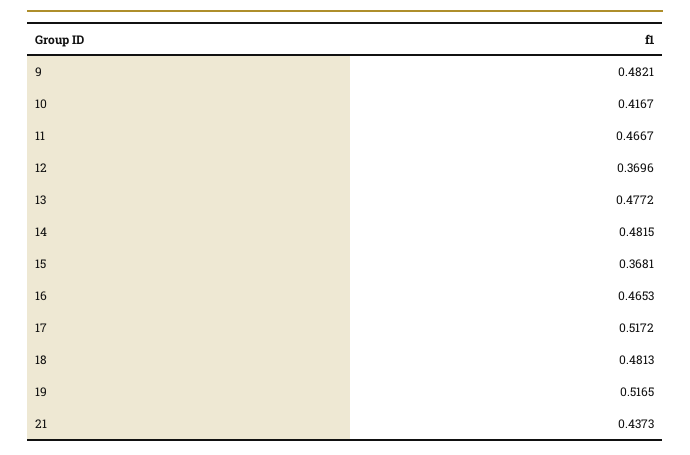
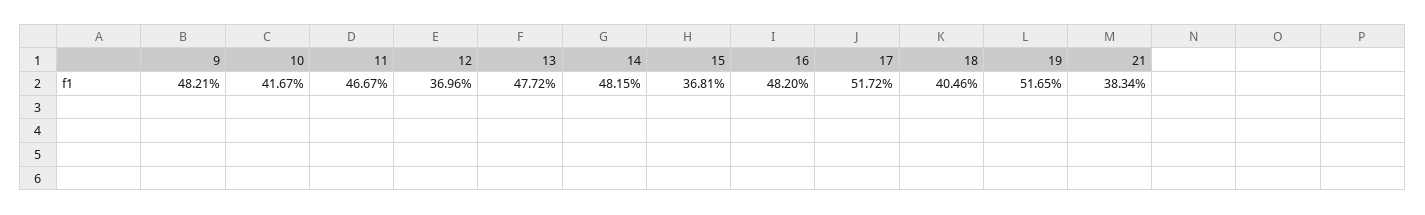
  {
    "9": 0.4821,
    "10": 0.4167,
    "11": 0.4667,
    "12": 0.3696,
    "13": 0.4772,
    "14": 0.4815,
    "15": 0.3681,
-   "16": 0.4653,
+   "16": 0.482,
    "17": 0.5172,
-   "18": 0.4813,
+   "18": 0.4046,
    "19": 0.5165,
-   "21": 0.4373
+   "21": 0.3834
  }

